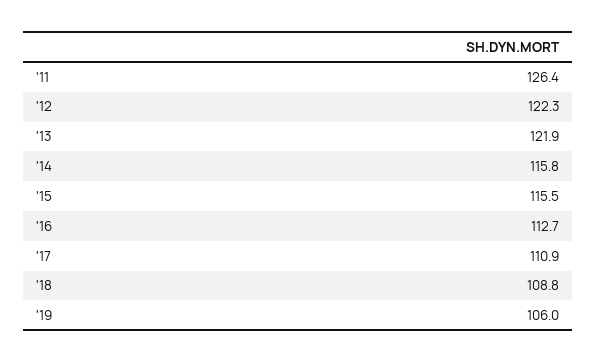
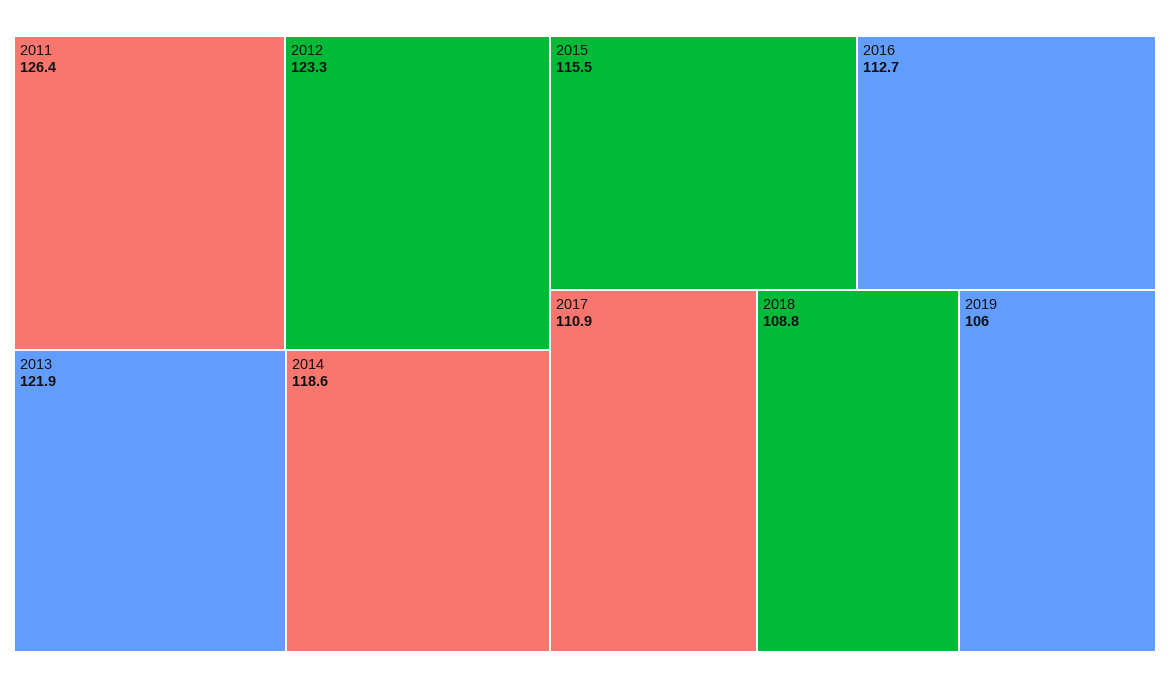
  {
    "'11": 126.4,
-   "'12": 122.3,
+   "'12": 123.3,
    "'13": 121.9,
-   "'14": 115.8,
+   "'14": 118.6,
    "'15": 115.5,
    "'16": 112.7,
    "'17": 110.9,
    "'18": 108.8,
    "'19": 106
  }

